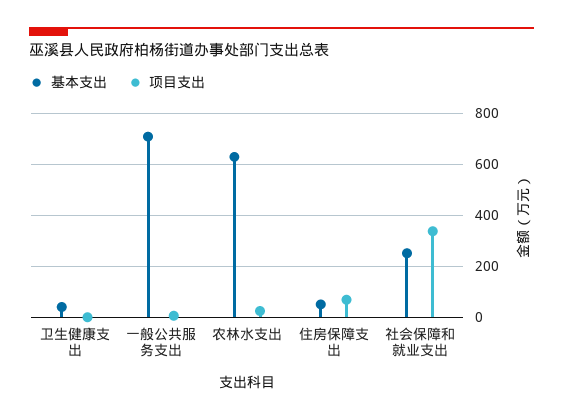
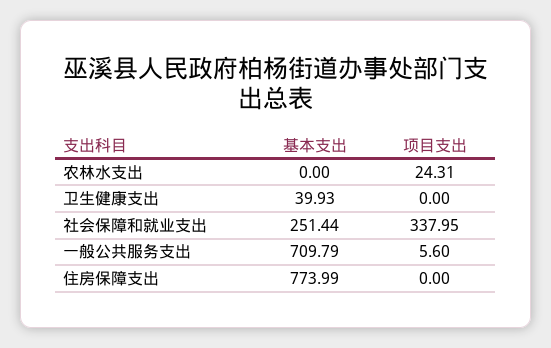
  {
    "基本支出": {
      "卫生健康支出": 39.93,
      "一般公共服务支出": 709.79,
-     "农林水支出": 625,
+     "农林水支出": 0,
-     "住房保障支出": 50,
+     "住房保障支出": 773.99,
      "社会保障和就业支出": 251.44
    },
    "项目支出": {
      "卫生健康支出": 0,
      "一般公共服务支出": 5.6,
      "农林水支出": 24.31,
-     "住房保障支出": 75,
+     "住房保障支出": 0,
      "社会保障和就业支出": 337.95
    }
  }

